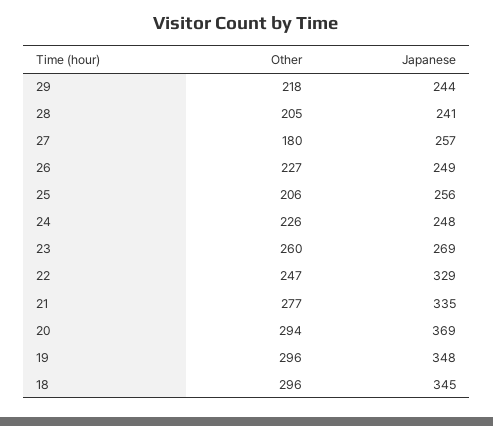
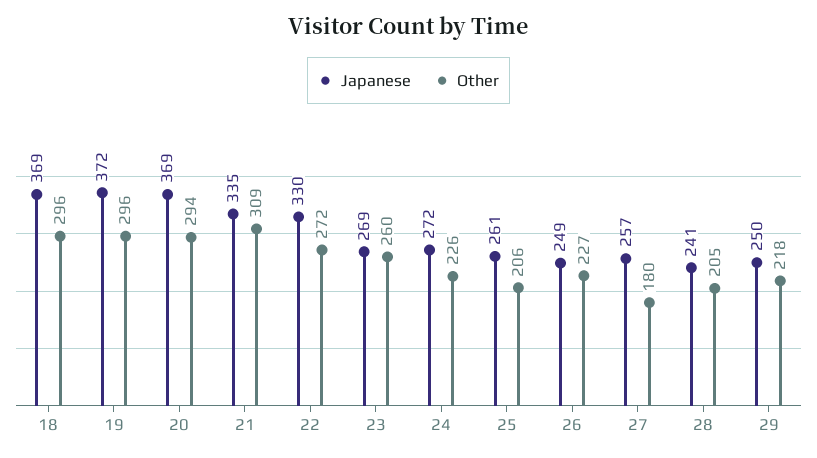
  {
    "Other": {
      "29": 218,
      "28": 205,
      "27": 180,
      "26": 227,
      "25": 206,
      "24": 226,
      "23": 260,
-     "22": 247,
+     "22": 272,
-     "21": 277,
+     "21": 309,
      "20": 294,
      "19": 296,
      "18": 296
    },
    "Japanese": {
-     "29": 244,
+     "29": 250,
      "28": 241,
      "27": 257,
      "26": 249,
-     "25": 256,
+     "25": 261,
-     "24": 248,
+     "24": 272,
      "23": 269,
-     "22": 329,
+     "22": 330,
      "21": 335,
      "20": 369,
-     "19": 348,
+     "19": 372,
-     "18": 345
+     "18": 369
    }
  }

